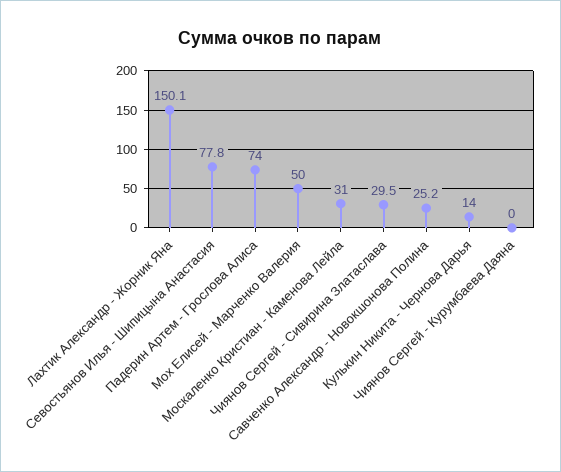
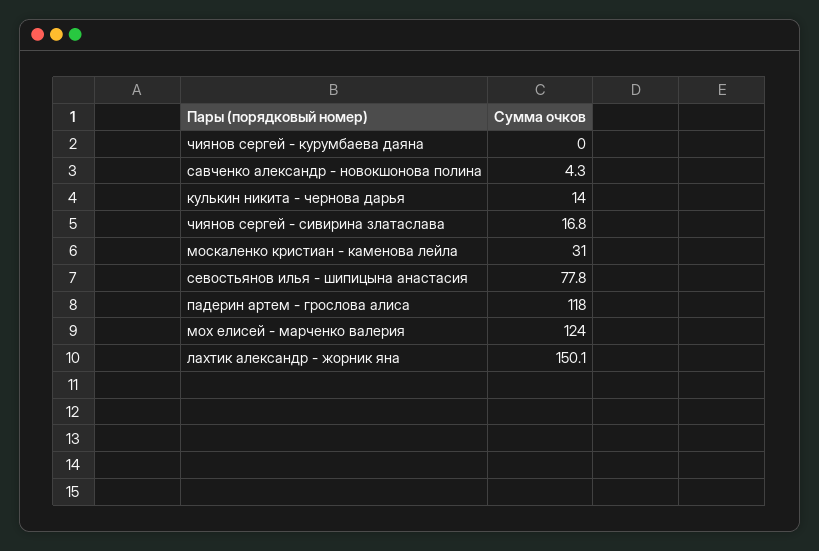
  {
    "Лахтик Александр - Жорник Яна": 150.1,
    "Севостьянов Илья - Шипицына Анастасия": 77.8,
-   "Падерин Артем - Грослова Алиса": 74,
+   "Падерин Артем - Грослова Алиса": 118,
-   "Мох Елисей - Марченко Валерия": 50,
+   "Мох Елисей - Марченко Валерия": 124,
    "Москаленко Кристиан - Каменова Лейла": 31,
-   "Чиянов Сергей - Сивирина Златаслава": 29.5,
+   "Чиянов Сергей - Сивирина Златаслава": 16.8,
-   "Савченко Александр - Новокшонова Полина": 25.2,
+   "Савченко Александр - Новокшонова Полина": 4.3,
    "Кулькин Никита - Чернова Дарья": 14,
    "Чиянов Сергей - Курумбаева Даяна": 0
  }

